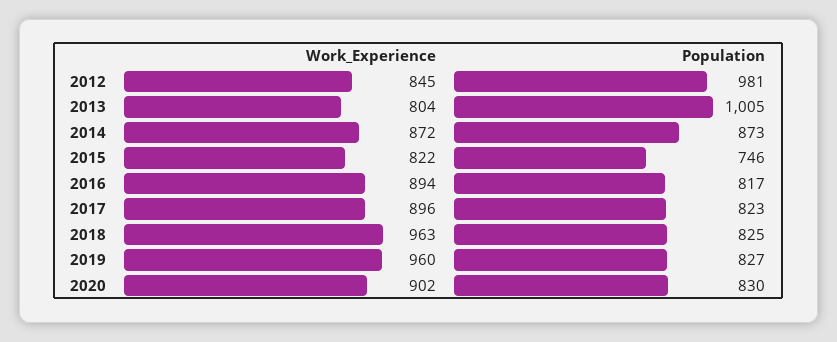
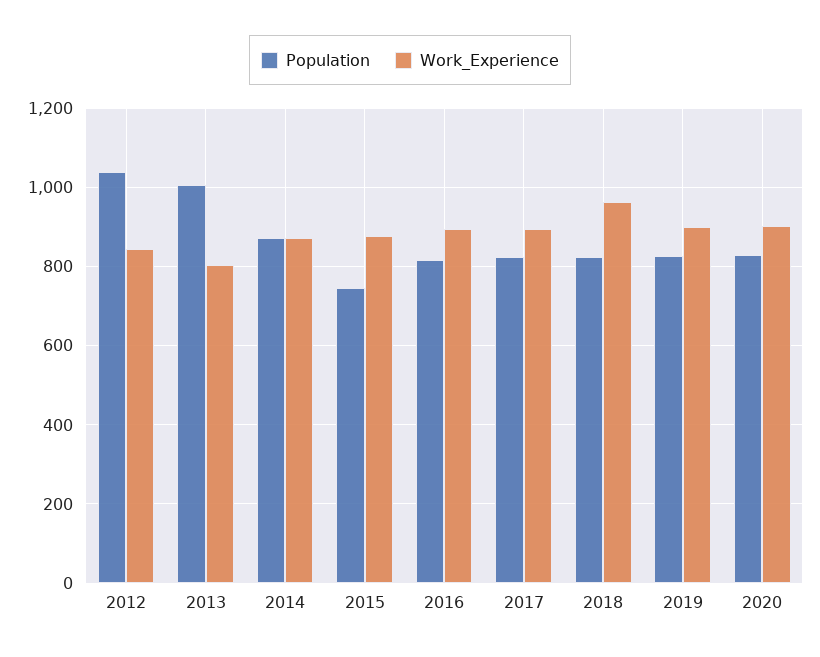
  {
    "Work_Experience": {
      "2012": 845,
      "2013": 804,
      "2014": 872,
-     "2015": 822,
+     "2015": 880,
      "2016": 894,
      "2017": 896,
      "2018": 963,
-     "2019": 960,
+     "2019": 900,
      "2020": 902
    },
    "Population": {
-     "2012": 981,
+     "2012": 1040,
      "2013": 1005,
      "2014": 873,
      "2015": 746,
      "2016": 817,
      "2017": 823,
      "2018": 825,
      "2019": 827,
      "2020": 830
    }
  }

